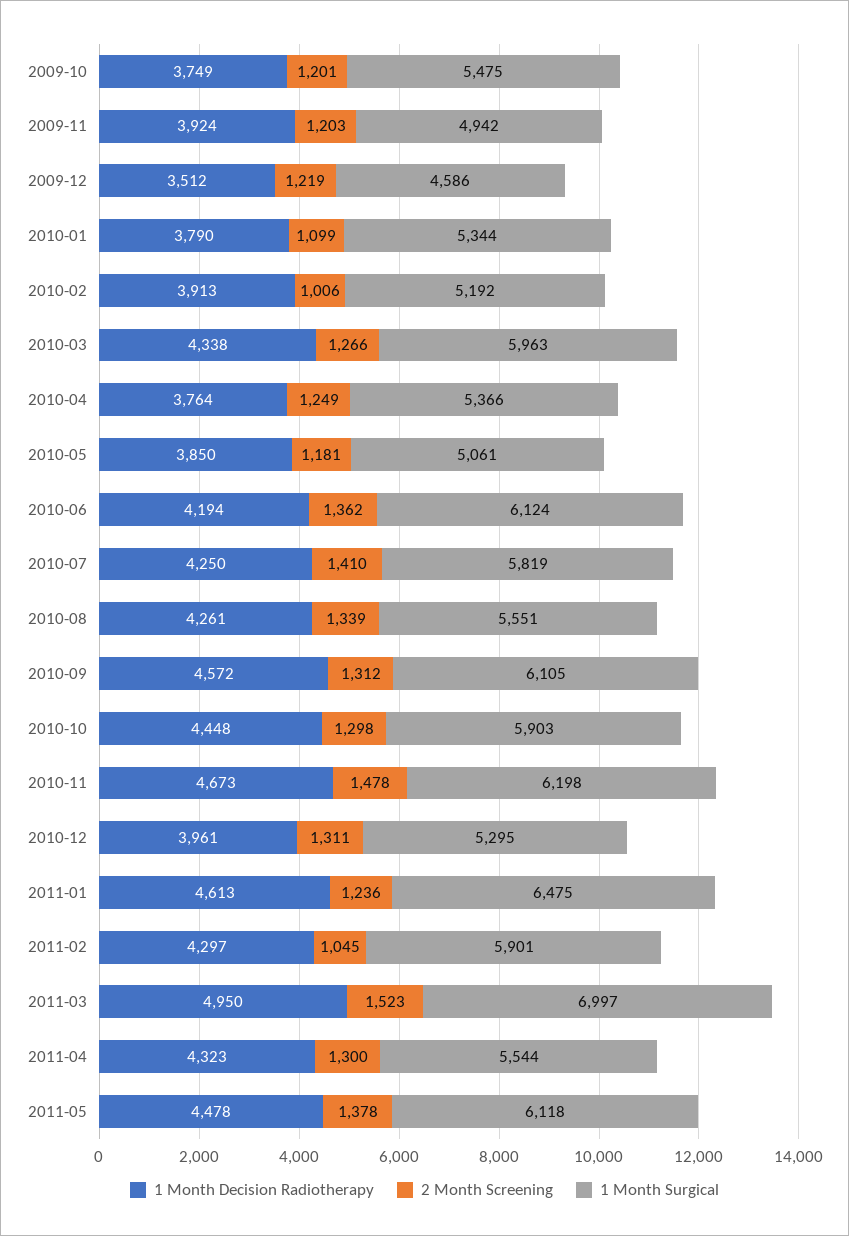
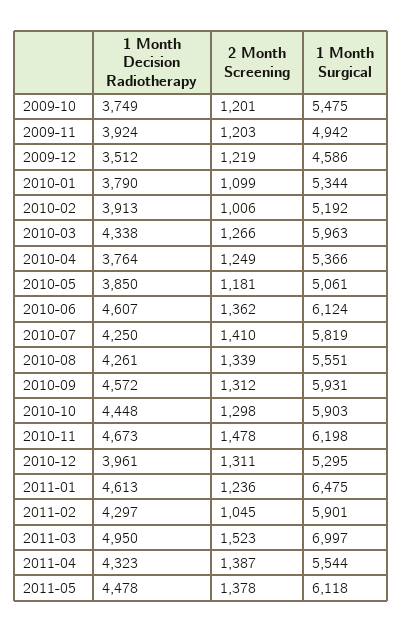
  {
    "1 Month Decision Radiotherapy": {
      "2009-10": 3749,
      "2009-11": 3924,
      "2009-12": 3512,
      "2010-01": 3790,
      "2010-02": 3913,
      "2010-03": 4338,
      "2010-04": 3764,
      "2010-05": 3850,
-     "2010-06": 4194,
+     "2010-06": 4607,
      "2010-07": 4250,
      "2010-08": 4261,
      "2010-09": 4572,
      "2010-10": 4448,
      "2010-11": 4673,
      "2010-12": 3961,
      "2011-01": 4613,
      "2011-02": 4297,
      "2011-03": 4950,
      "2011-04": 4323,
      "2011-05": 4478
    },
    "2 Month Screening": {
      "2009-10": 1201,
      "2009-11": 1203,
      "2009-12": 1219,
      "2010-01": 1099,
      "2010-02": 1006,
      "2010-03": 1266,
      "2010-04": 1249,
      "2010-05": 1181,
      "2010-06": 1362,
      "2010-07": 1410,
      "2010-08": 1339,
      "2010-09": 1312,
      "2010-10": 1298,
      "2010-11": 1478,
      "2010-12": 1311,
      "2011-01": 1236,
      "2011-02": 1045,
      "2011-03": 1523,
-     "2011-04": 1300,
+     "2011-04": 1387,
      "2011-05": 1378
    },
    "1 Month Surgical": {
      "2009-10": 5475,
      "2009-11": 4942,
      "2009-12": 4586,
      "2010-01": 5344,
      "2010-02": 5192,
      "2010-03": 5963,
      "2010-04": 5366,
      "2010-05": 5061,
      "2010-06": 6124,
      "2010-07": 5819,
      "2010-08": 5551,
-     "2010-09": 6105,
+     "2010-09": 5931,
      "2010-10": 5903,
      "2010-11": 6198,
      "2010-12": 5295,
      "2011-01": 6475,
      "2011-02": 5901,
      "2011-03": 6997,
      "2011-04": 5544,
      "2011-05": 6118
    }
  }

